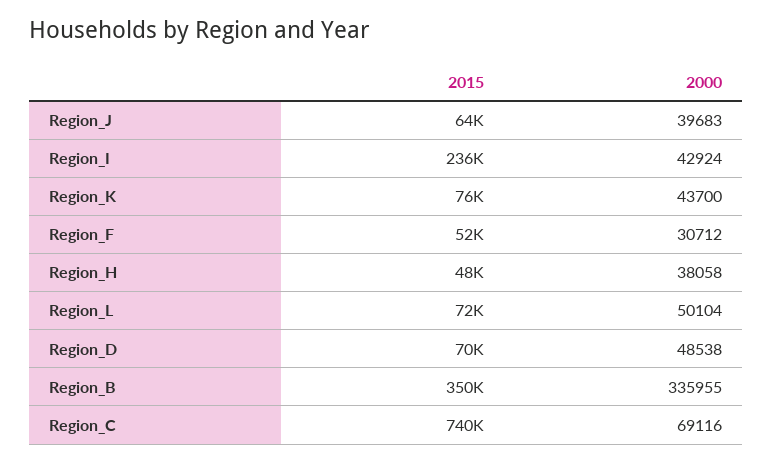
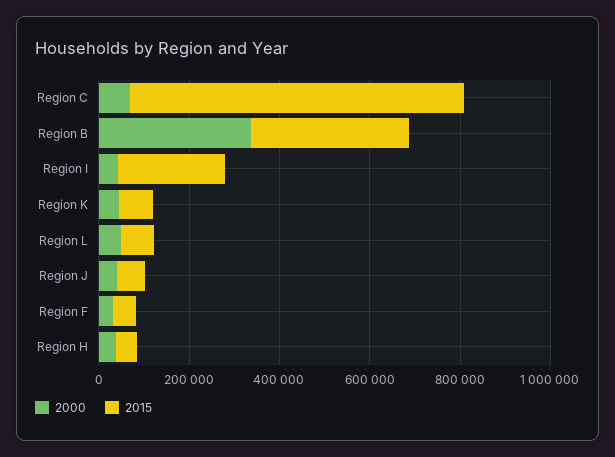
  {
    "2015": {
      "Region_J": 64000,
      "Region_I": 236000,
      "Region_K": 76000,
      "Region_F": 52000,
      "Region_H": 48000,
      "Region_L": 72000,
-     "Region_D": 70000,
      "Region_B": 350000,
      "Region_C": 740000
    },
    "2000": {
      "Region_J": 39683,
      "Region_I": 42924,
      "Region_K": 43700,
      "Region_F": 30712,
      "Region_H": 38058,
      "Region_L": 50104,
-     "Region_D": 48538,
      "Region_B": 335955,
      "Region_C": 69116
    }
  }

